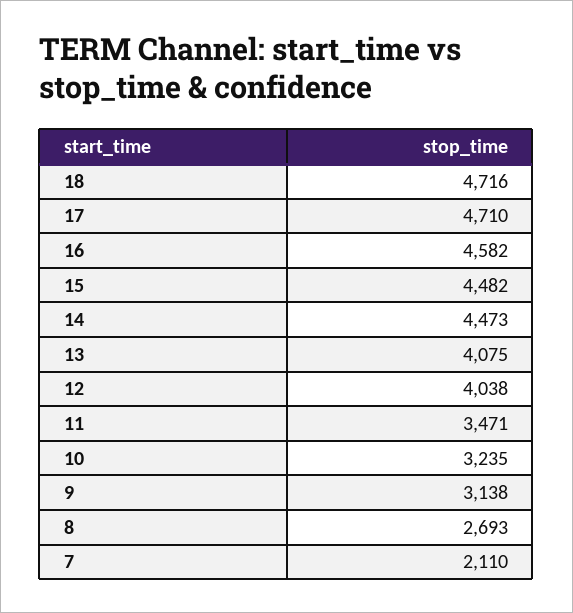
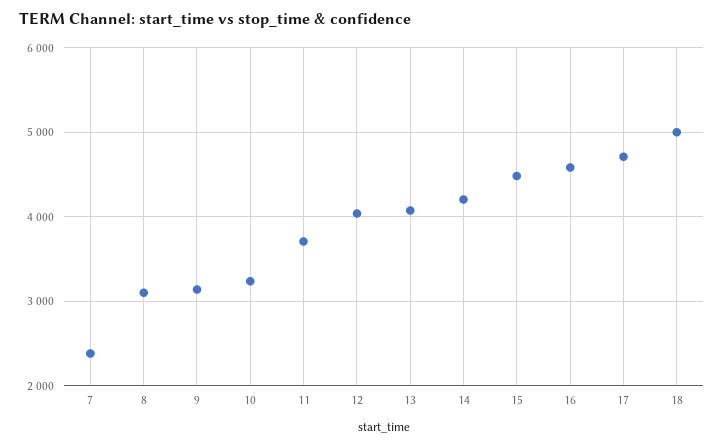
  {
-   "18": 4716,
+   "18": 5000,
    "17": 4710,
    "16": 4582,
    "15": 4482,
-   "14": 4473,
+   "14": 4200,
    "13": 4075,
    "12": 4038,
-   "11": 3471,
+   "11": 3700,
    "10": 3235,
    "9": 3138,
-   "8": 2693,
+   "8": 3100,
-   "7": 2110
+   "7": 2400
  }

